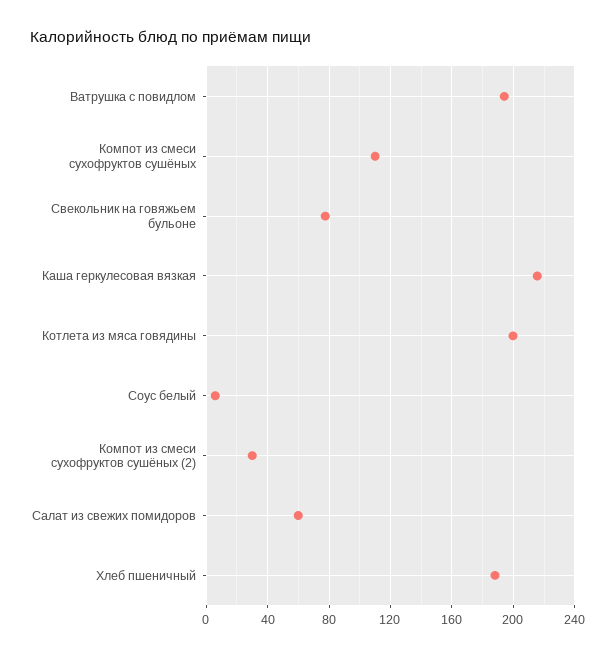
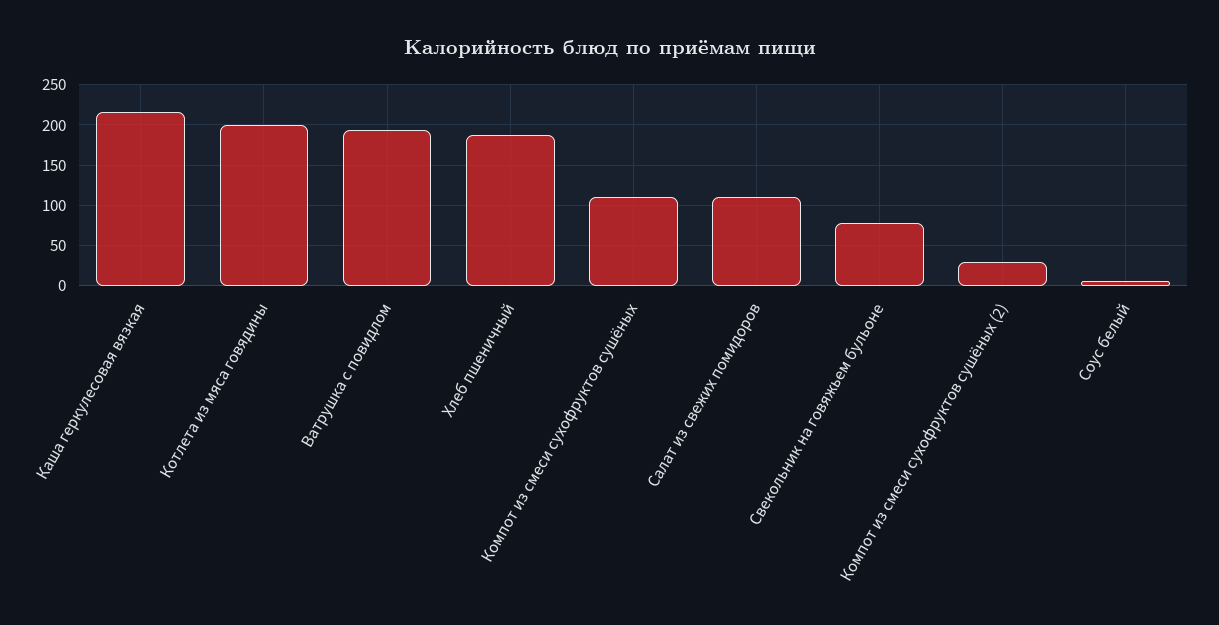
  {
    "Ватрушка с повидлом": 195,
    "Компот из смеси сухофруктов сушёных": 110,
    "Свекольник на говяжьем бульоне": 80,
    "Каша геркулесовая вязкая": 215,
    "Котлета из мяса говядины": 200,
    "Соус белый": 5,
    "Компот из смеси сухофруктов сушёных (2)": 30,
-   "Салат из свежих помидоров": 60,
+   "Салат из свежих помидоров": 110,
    "Хлеб пшеничный": 190
  }

